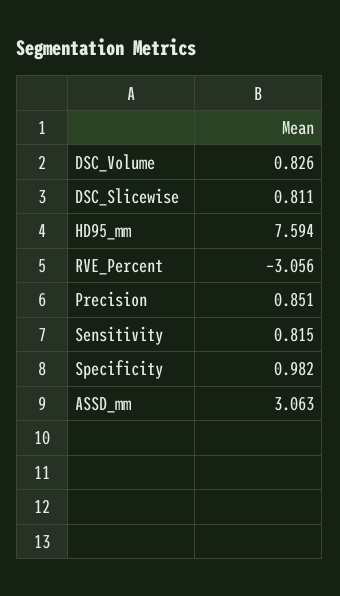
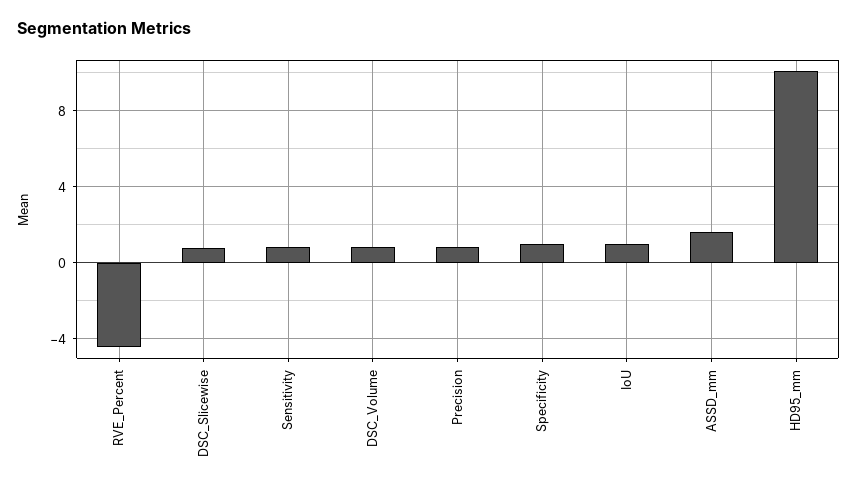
  {
    "DSC_Volume": 0.826,
    "DSC_Slicewise": 0.811,
-   "HD95_mm": 7.594,
+   "HD95_mm": 10,
-   "RVE_Percent": -3.056,
+   "RVE_Percent": -4.5,
    "Precision": 0.851,
    "Sensitivity": 0.815,
    "Specificity": 0.982,
-   "ASSD_mm": 3.063
+   "ASSD_mm": 1.5,
+   "IoU": 1
  }

